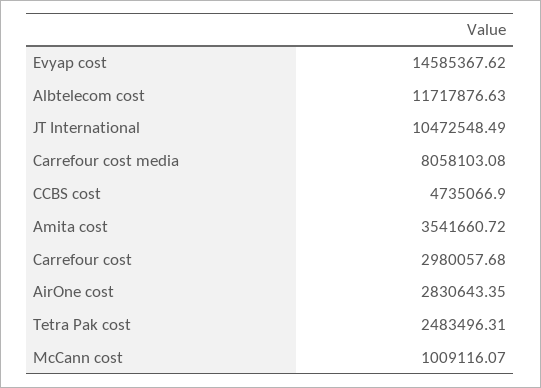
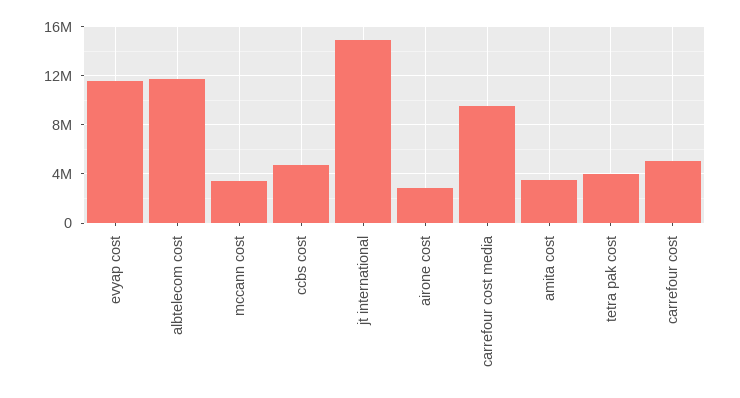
  {
-   "Evyap cost": 14585367.62,
+   "Evyap cost": 11500000,
    "Albtelecom cost": 11717876.63,
-   "JT International": 10472548.49,
+   "JT International": 15000000,
-   "Carrefour cost media": 8058103.08,
+   "Carrefour cost media": 9500000,
    "CCBS cost": 4735066.9,
    "Amita cost": 3541660.72,
-   "Carrefour cost": 2980057.68,
+   "Carrefour cost": 5000000,
    "AirOne cost": 2830643.35,
-   "Tetra Pak cost": 2483496.31,
+   "Tetra Pak cost": 4000000,
-   "McCann cost": 1009116.07
+   "McCann cost": 3500000
  }

